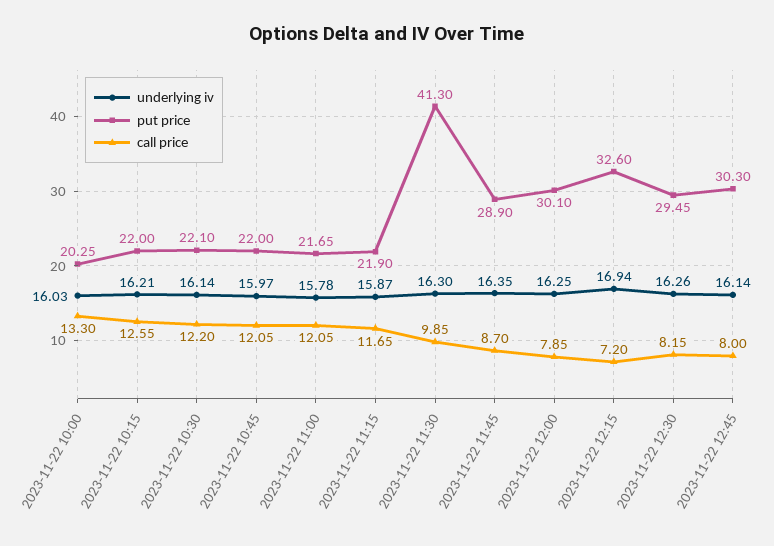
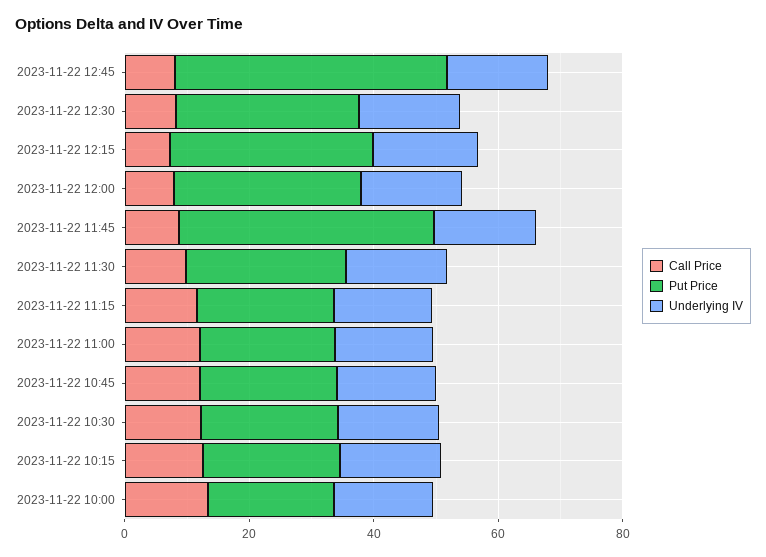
  {
    "underlying iv": {
      "2023-11-22 10:00": 16.03,
      "2023-11-22 10:15": 16.21,
      "2023-11-22 10:30": 16.14,
      "2023-11-22 10:45": 15.97,
      "2023-11-22 11:00": 15.78,
      "2023-11-22 11:15": 15.87,
      "2023-11-22 11:30": 16.3,
      "2023-11-22 11:45": 16.35,
      "2023-11-22 12:00": 16.25,
      "2023-11-22 12:15": 16.94,
      "2023-11-22 12:30": 16.26,
      "2023-11-22 12:45": 16.14
    },
    "put price": {
      "2023-11-22 10:00": 20.25,
      "2023-11-22 10:15": 22,
      "2023-11-22 10:30": 22.1,
      "2023-11-22 10:45": 22,
      "2023-11-22 11:00": 21.65,
      "2023-11-22 11:15": 21.9,
-     "2023-11-22 11:30": 41.3,
+     "2023-11-22 11:30": 25,
-     "2023-11-22 11:45": 28.9,
+     "2023-11-22 11:45": 40,
      "2023-11-22 12:00": 30.1,
      "2023-11-22 12:15": 32.6,
      "2023-11-22 12:30": 29.45,
-     "2023-11-22 12:45": 30.3
+     "2023-11-22 12:45": 45
    },
    "call price": {
      "2023-11-22 10:00": 13.3,
      "2023-11-22 10:15": 12.55,
      "2023-11-22 10:30": 12.2,
      "2023-11-22 10:45": 12.05,
      "2023-11-22 11:00": 12.05,
      "2023-11-22 11:15": 11.65,
      "2023-11-22 11:30": 9.85,
      "2023-11-22 11:45": 8.7,
      "2023-11-22 12:00": 7.85,
      "2023-11-22 12:15": 7.2,
      "2023-11-22 12:30": 8.15,
      "2023-11-22 12:45": 8
    }
  }

